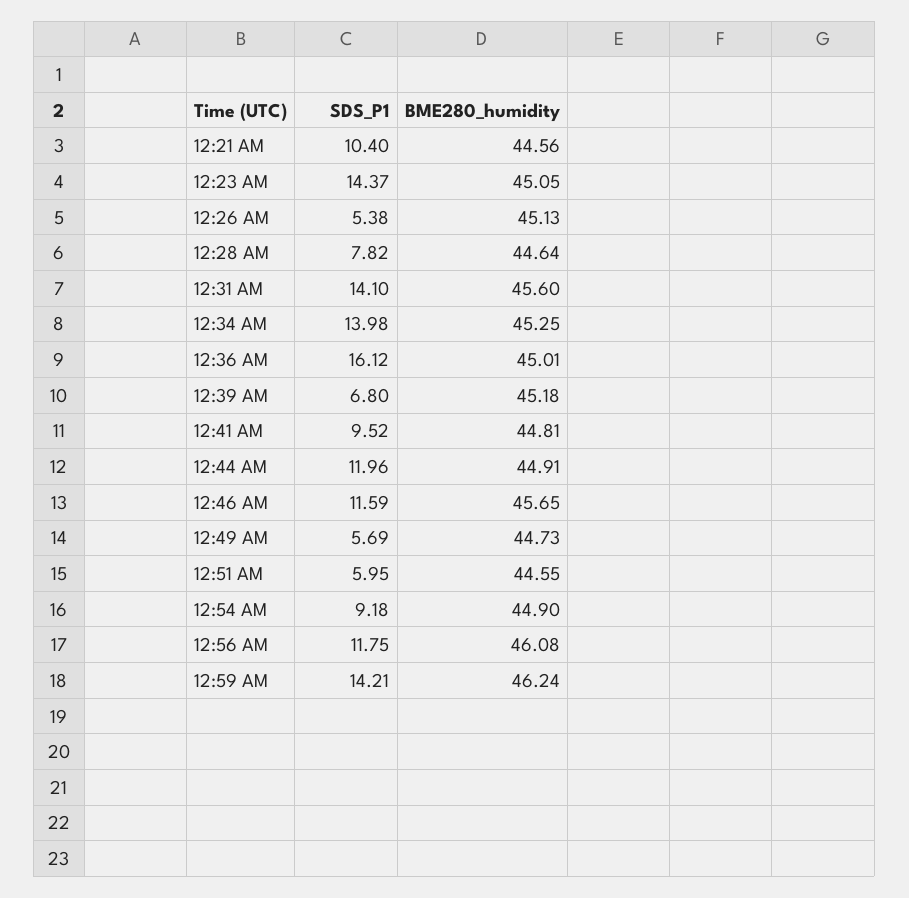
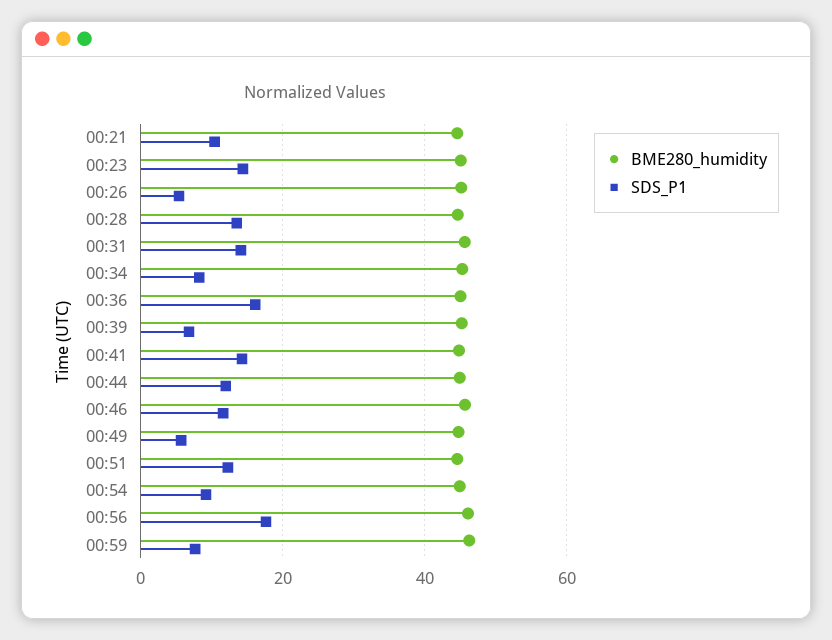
  {
    "SDS_P1": {
      "12:21 AM": 10.4,
      "12:23 AM": 14.37,
      "12:26 AM": 5.38,
-     "12:28 AM": 7.82,
+     "12:28 AM": 14,
      "12:31 AM": 14.1,
-     "12:34 AM": 13.98,
+     "12:34 AM": 8,
      "12:36 AM": 16.12,
      "12:39 AM": 6.8,
-     "12:41 AM": 9.52,
+     "12:41 AM": 14,
      "12:44 AM": 11.96,
      "12:46 AM": 11.59,
      "12:49 AM": 5.69,
-     "12:51 AM": 5.95,
+     "12:51 AM": 12,
      "12:54 AM": 9.18,
-     "12:56 AM": 11.75,
+     "12:56 AM": 18,
-     "12:59 AM": 14.21
+     "12:59 AM": 8
    },
    "BME280_humidity": {
      "12:21 AM": 44.56,
      "12:23 AM": 45.05,
      "12:26 AM": 45.13,
      "12:28 AM": 44.64,
      "12:31 AM": 45.6,
      "12:34 AM": 45.25,
      "12:36 AM": 45.01,
      "12:39 AM": 45.18,
      "12:41 AM": 44.81,
      "12:44 AM": 44.91,
      "12:46 AM": 45.65,
      "12:49 AM": 44.73,
      "12:51 AM": 44.55,
      "12:54 AM": 44.9,
      "12:56 AM": 46.08,
      "12:59 AM": 46.24
    }
  }

